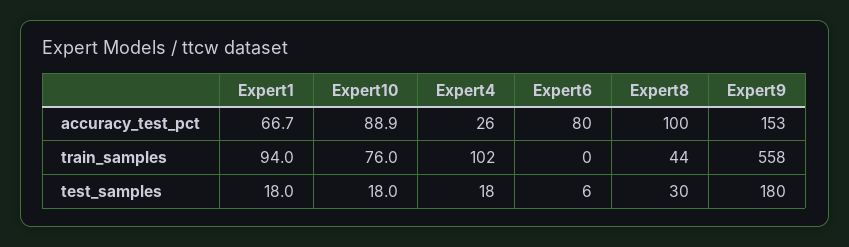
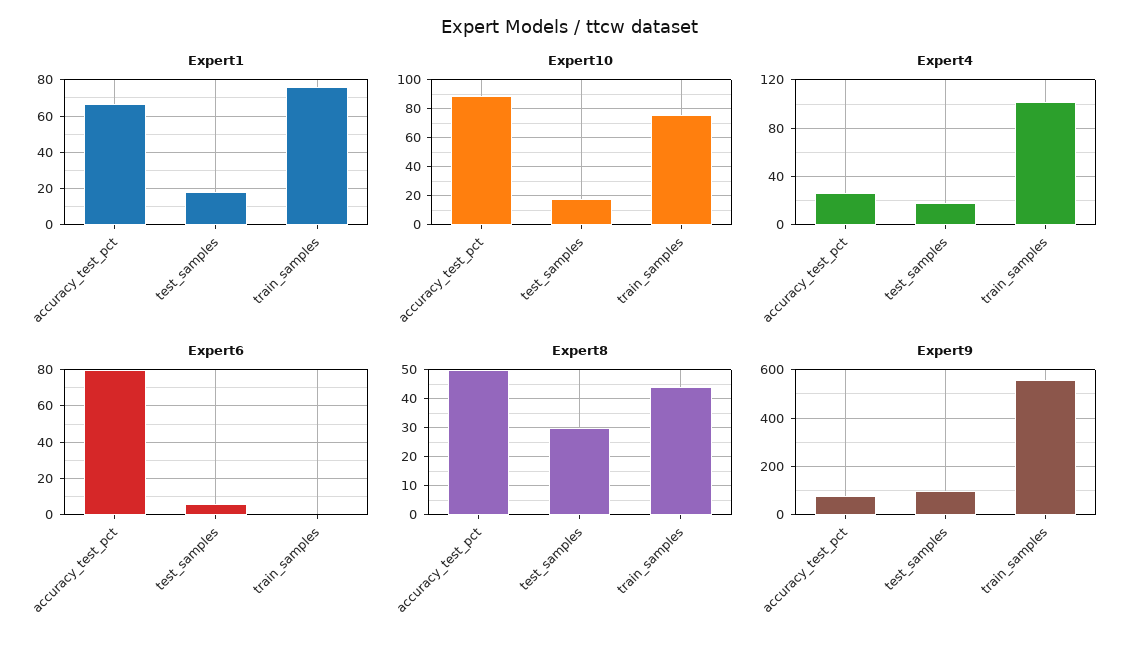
  {
    "Expert1": {
      "accuracy_test_pct": 66.7,
-     "train_samples": 94,
+     "train_samples": 75,
      "test_samples": 18
    },
    "Expert10": {
      "accuracy_test_pct": 88.9,
      "train_samples": 76,
      "test_samples": 18
    },
    "Expert4": {
      "accuracy_test_pct": 26,
      "train_samples": 102,
      "test_samples": 18
    },
    "Expert6": {
      "accuracy_test_pct": 80,
      "train_samples": 0,
      "test_samples": 6
    },
    "Expert8": {
-     "accuracy_test_pct": 100,
+     "accuracy_test_pct": 50,
      "train_samples": 44,
      "test_samples": 30
    },
    "Expert9": {
-     "accuracy_test_pct": 153,
+     "accuracy_test_pct": 75,
      "train_samples": 558,
-     "test_samples": 180
+     "test_samples": 100
    }
  }

